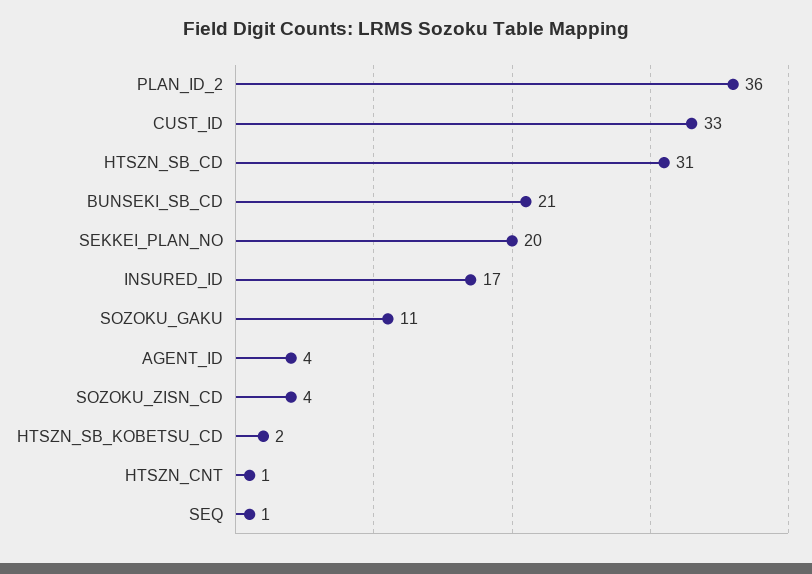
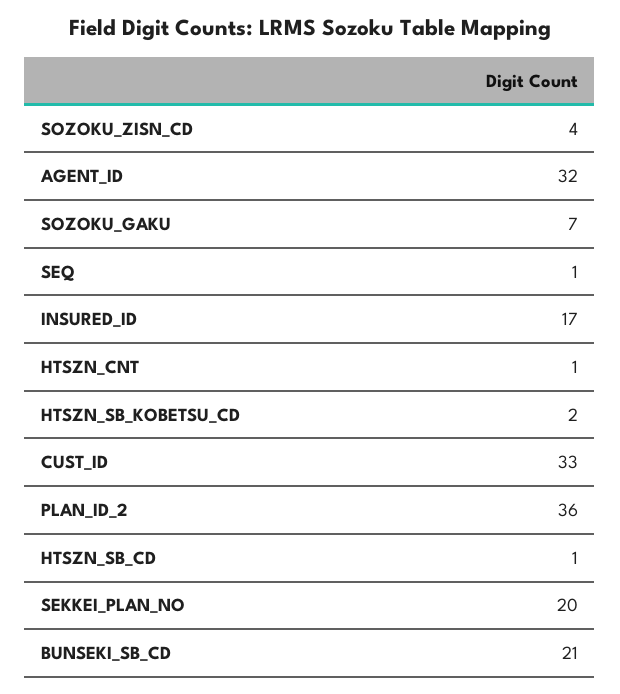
  {
    "PLAN_ID_2": 36,
    "CUST_ID": 33,
-   "HTSZN_SB_CD": 31,
+   "HTSZN_SB_CD": 1,
    "BUNSEKI_SB_CD": 21,
    "SEKKEI_PLAN_NO": 20,
    "INSURED_ID": 17,
-   "SOZOKU_GAKU": 11,
+   "SOZOKU_GAKU": 7,
-   "AGENT_ID": 4,
+   "AGENT_ID": 32,
    "SOZOKU_ZISN_CD": 4,
    "HTSZN_SB_KOBETSU_CD": 2,
    "HTSZN_CNT": 1,
    "SEQ": 1
  }

